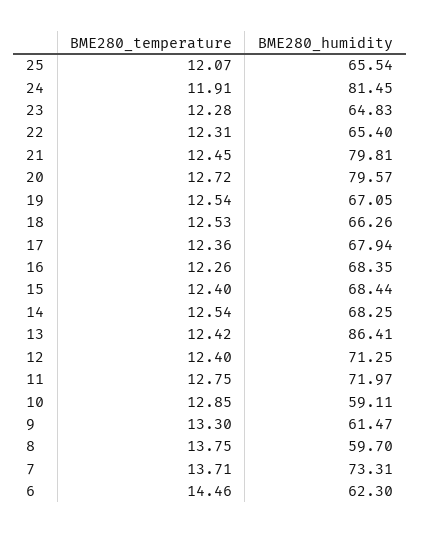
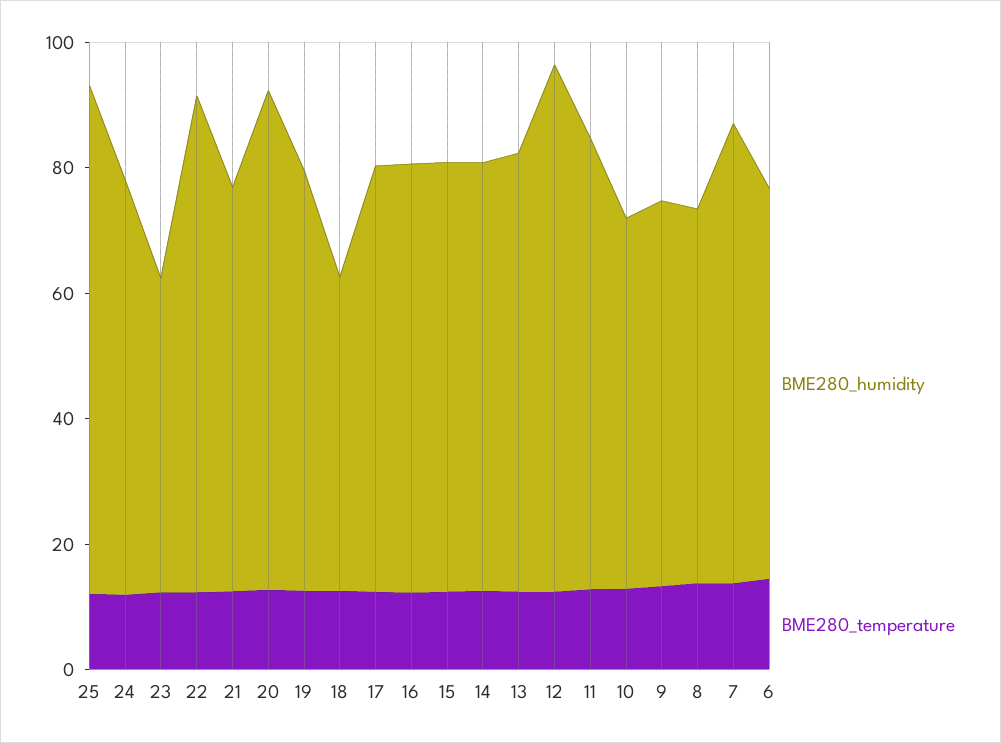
  {
    "BME280_temperature": {
      "25": 12.07,
      "24": 11.91,
      "23": 12.28,
      "22": 12.31,
      "21": 12.45,
      "20": 12.72,
      "19": 12.54,
      "18": 12.53,
      "17": 12.36,
      "16": 12.26,
      "15": 12.4,
      "14": 12.54,
      "13": 12.42,
      "12": 12.4,
      "11": 12.75,
      "10": 12.85,
      "9": 13.3,
      "8": 13.75,
      "7": 13.71,
      "6": 14.46
    },
    "BME280_humidity": {
-     "25": 65.54,
+     "25": 80,
-     "24": 81.45,
+     "24": 65,
-     "23": 64.83,
+     "23": 50,
-     "22": 65.4,
+     "22": 80,
-     "21": 79.81,
+     "21": 65,
      "20": 79.57,
      "19": 67.05,
-     "18": 66.26,
+     "18": 50,
      "17": 67.94,
      "16": 68.35,
      "15": 68.44,
      "14": 68.25,
-     "13": 86.41,
+     "13": 70,
-     "12": 71.25,
+     "12": 85,
      "11": 71.97,
      "10": 59.11,
      "9": 61.47,
      "8": 59.7,
      "7": 73.31,
      "6": 62.3
    }
  }

